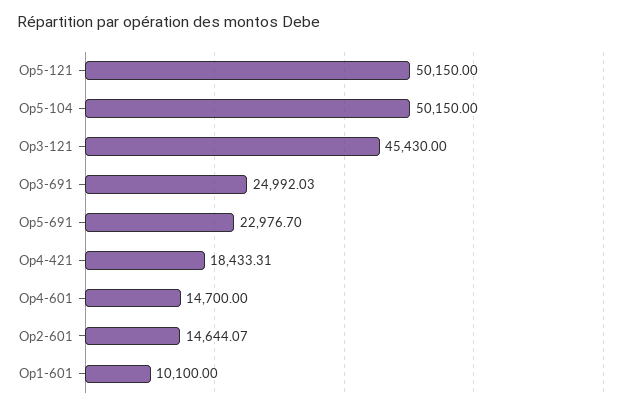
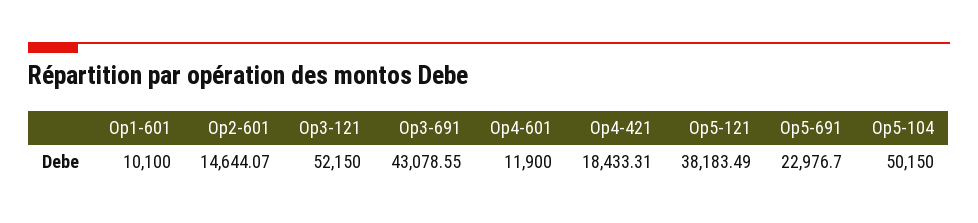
  {
-   "Op5-121": 50150,
+   "Op5-121": 38183.49,
    "Op5-104": 50150,
-   "Op3-121": 45430,
+   "Op3-121": 52150,
-   "Op3-691": 24992.03,
+   "Op3-691": 43078.55,
    "Op5-691": 22976.7,
    "Op4-421": 18433.31,
-   "Op4-601": 14700,
+   "Op4-601": 11900,
    "Op2-601": 14644.07,
    "Op1-601": 10100
  }

